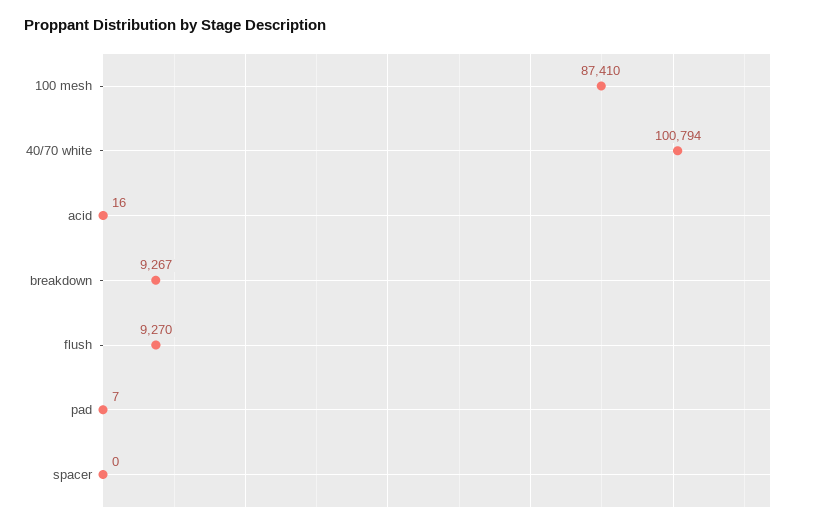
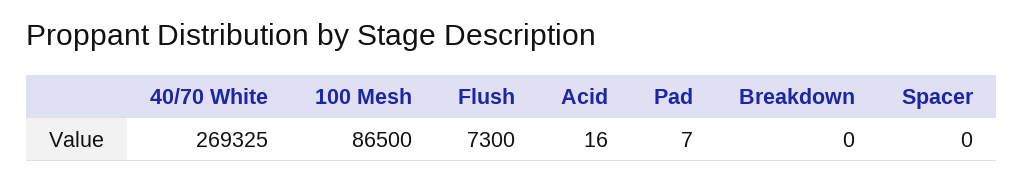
  {
-   "100 mesh": 87410,
+   "100 mesh": 86500,
-   "40/70 white": 100794,
+   "40/70 white": 269325,
    "acid": 16,
-   "breakdown": 9267,
+   "breakdown": 0,
-   "flush": 9270,
+   "flush": 7300,
    "pad": 7,
    "spacer": 0
  }

